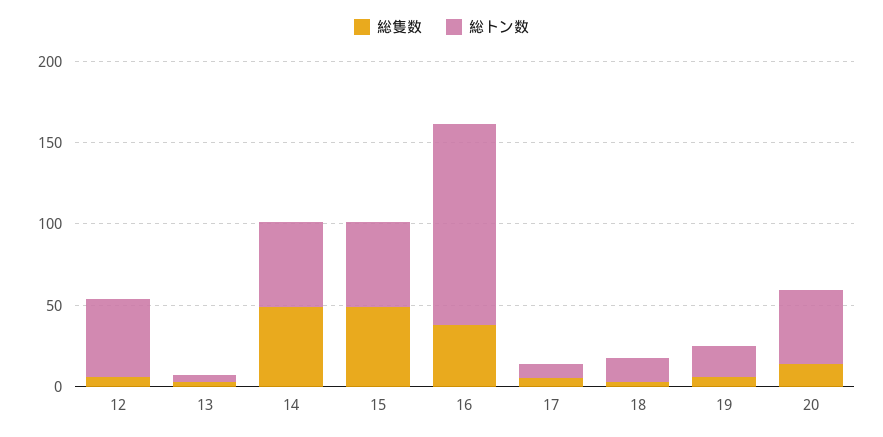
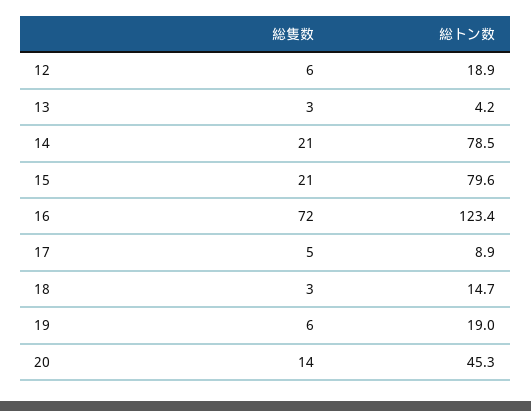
  {
    "総隻数": {
      "12": 6,
      "13": 3,
-     "14": 50,
+     "14": 21,
-     "15": 50,
+     "15": 21,
-     "16": 40,
+     "16": 72,
      "17": 5,
      "18": 3,
      "19": 6,
      "20": 14
    },
    "総トン数": {
-     "12": 50,
+     "12": 18.9,
      "13": 4.2,
-     "14": 50,
+     "14": 78.5,
-     "15": 50,
+     "15": 79.6,
      "16": 123.4,
      "17": 8.9,
      "18": 14.7,
      "19": 19,
      "20": 45.3
    }
  }

